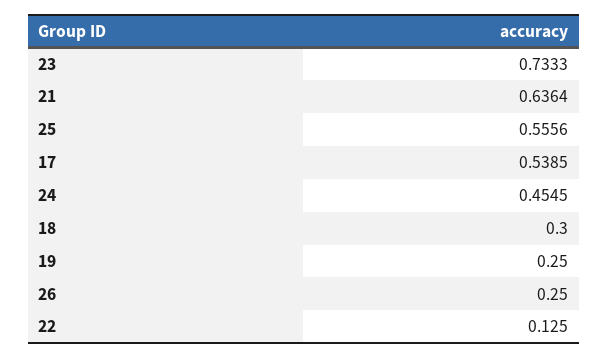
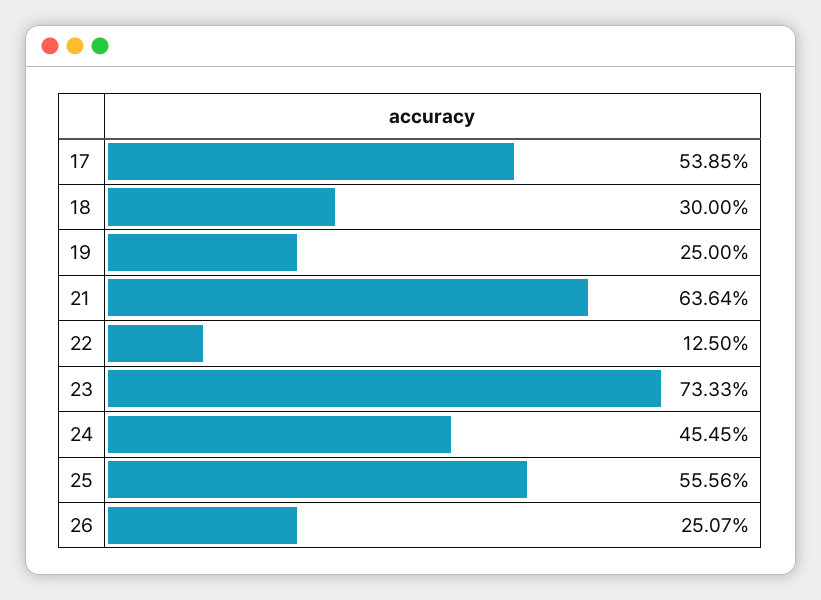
  {
    "23": 0.7333,
    "21": 0.6364,
    "25": 0.5556,
    "17": 0.5385,
    "24": 0.4545,
    "18": 0.3,
    "19": 0.25,
-   "26": 0.25,
+   "26": 0.2507,
    "22": 0.125
  }

